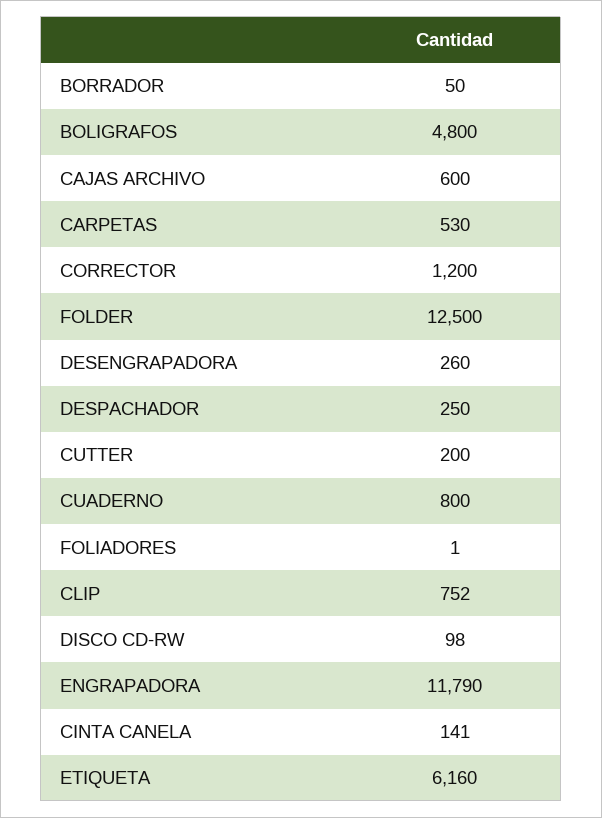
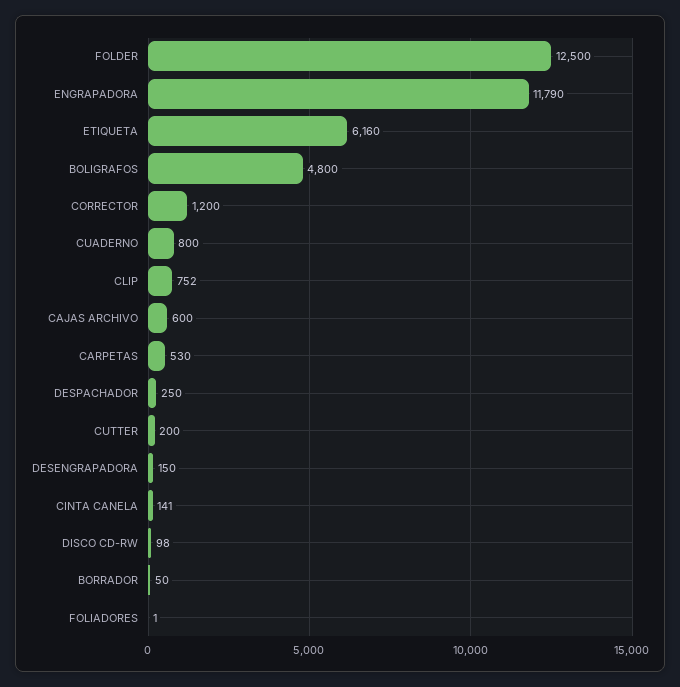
  {
    "BORRADOR": 50,
    "BOLIGRAFOS": 4800,
    "CAJAS ARCHIVO": 600,
    "CARPETAS": 530,
    "CORRECTOR": 1200,
    "FOLDER": 12500,
-   "DESENGRAPADORA": 260,
+   "DESENGRAPADORA": 150,
    "DESPACHADOR": 250,
    "CUTTER": 200,
    "CUADERNO": 800,
    "FOLIADORES": 1,
    "CLIP": 752,
    "DISCO CD-RW": 98,
    "ENGRAPADORA": 11790,
    "CINTA CANELA": 141,
    "ETIQUETA": 6160
  }

